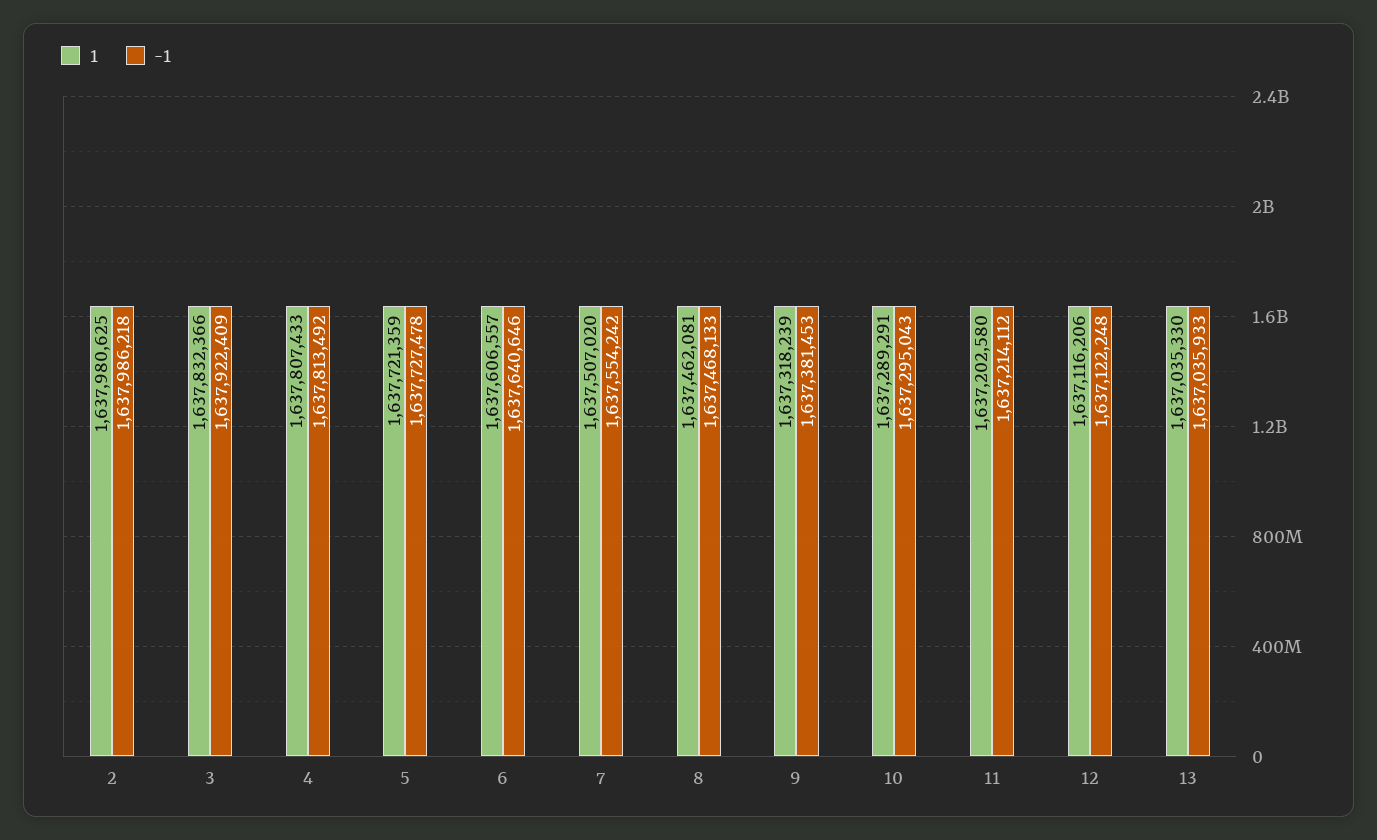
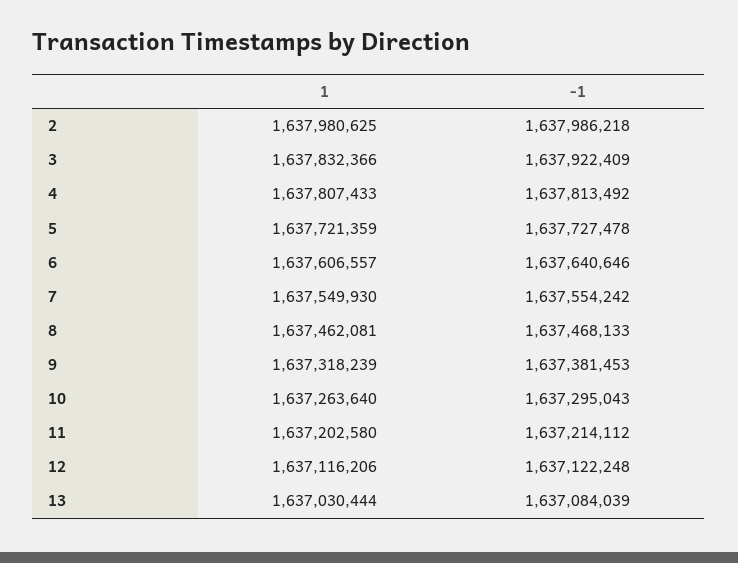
  {
    "1": {
      "2": 1637980625,
      "3": 1637832366,
      "4": 1637807433,
      "5": 1637721359,
      "6": 1637606557,
-     "7": 1637507020,
+     "7": 1637549930,
      "8": 1637462081,
      "9": 1637318239,
-     "10": 1637289291,
+     "10": 1637263640,
      "11": 1637202580,
      "12": 1637116206,
-     "13": 1637035330
+     "13": 1637030444
    },
    "-1": {
      "2": 1637986218,
      "3": 1637922409,
      "4": 1637813492,
      "5": 1637727478,
      "6": 1637640646,
      "7": 1637554242,
      "8": 1637468133,
      "9": 1637381453,
      "10": 1637295043,
      "11": 1637214112,
      "12": 1637122248,
-     "13": 1637035933
+     "13": 1637084039
    }
  }

